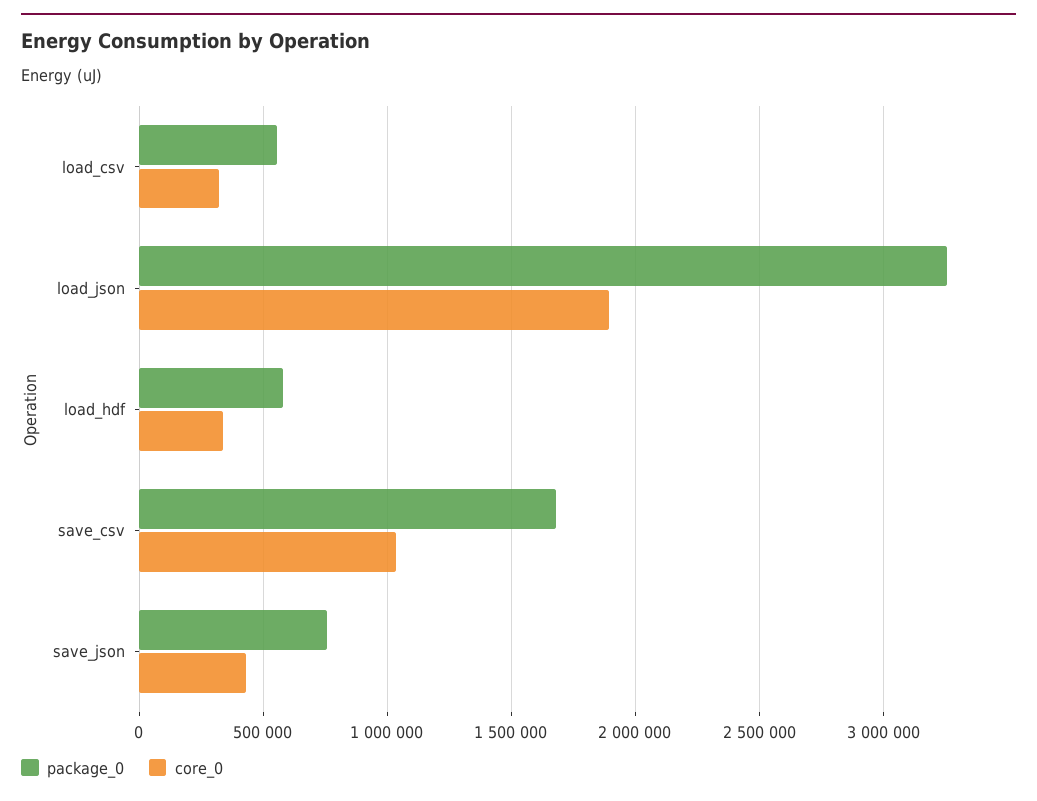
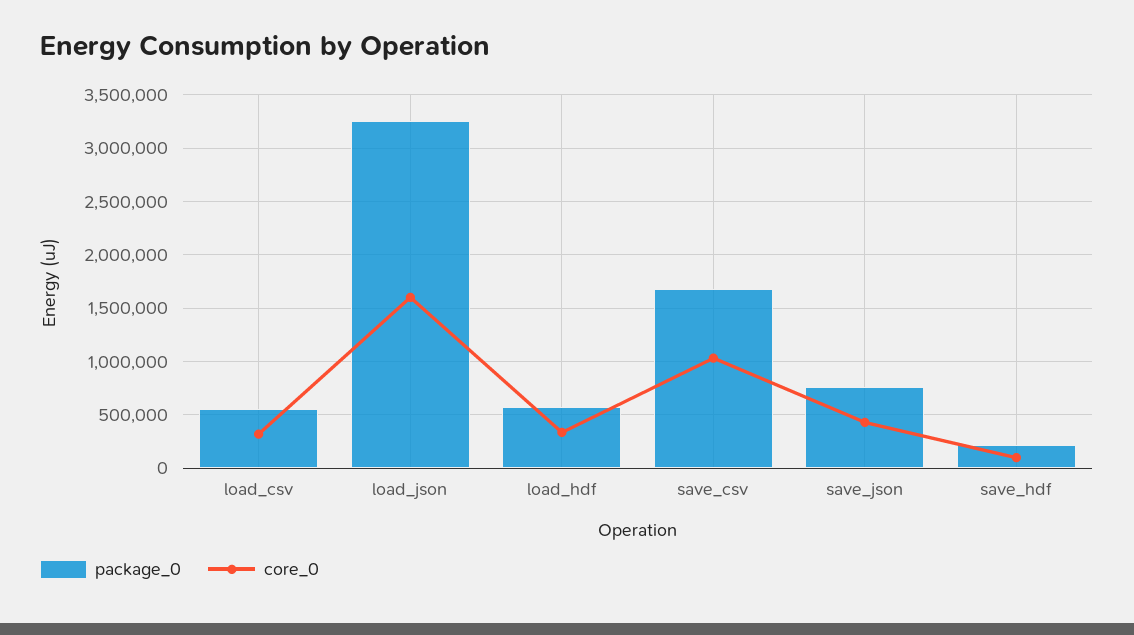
  {
    "package_0": {
      "load_csv": 550000,
      "load_json": 3250000,
      "load_hdf": 600000,
      "save_csv": 1700000,
-     "save_json": 750000
+     "save_json": 750000,
+     "save_hdf": 200000
    },
    "core_0": {
      "load_csv": 300000,
-     "load_json": 1900000,
+     "load_json": 1600000,
      "load_hdf": 350000,
      "save_csv": 1050000,
-     "save_json": 450000
+     "save_json": 450000,
+     "save_hdf": 100000
    }
  }

